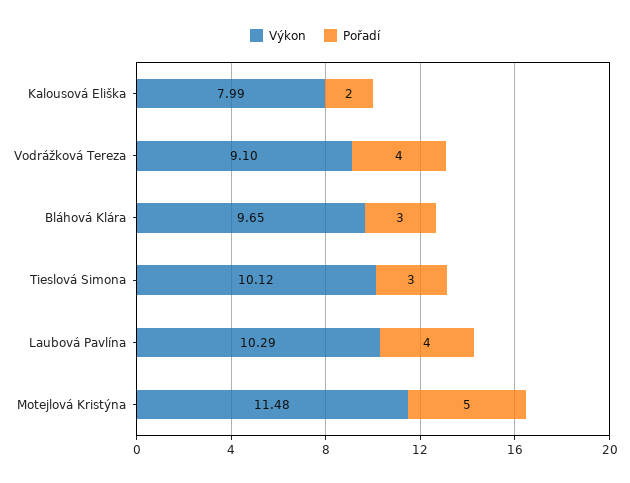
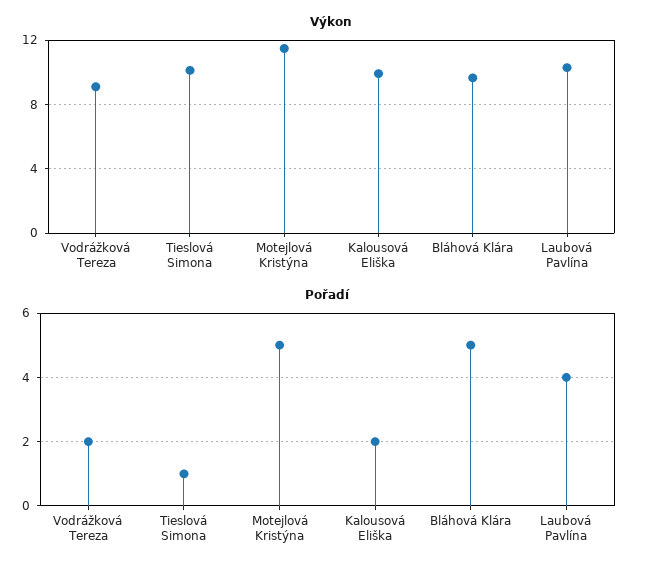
  {
    "Výkon": {
-     "Kalousová Eliška": 7.99,
+     "Kalousová Eliška": 10,
      "Vodrážková Tereza": 9.1,
      "Bláhová Klára": 9.65,
      "Tieslová Simona": 10.12,
      "Laubová Pavlína": 10.29,
      "Motejlová Kristýna": 11.48
    },
    "Pořadí": {
      "Kalousová Eliška": 2,
-     "Vodrážková Tereza": 4,
+     "Vodrážková Tereza": 2,
-     "Bláhová Klára": 3,
+     "Bláhová Klára": 5,
-     "Tieslová Simona": 3,
+     "Tieslová Simona": 1,
      "Laubová Pavlína": 4,
      "Motejlová Kristýna": 5
    }
  }

